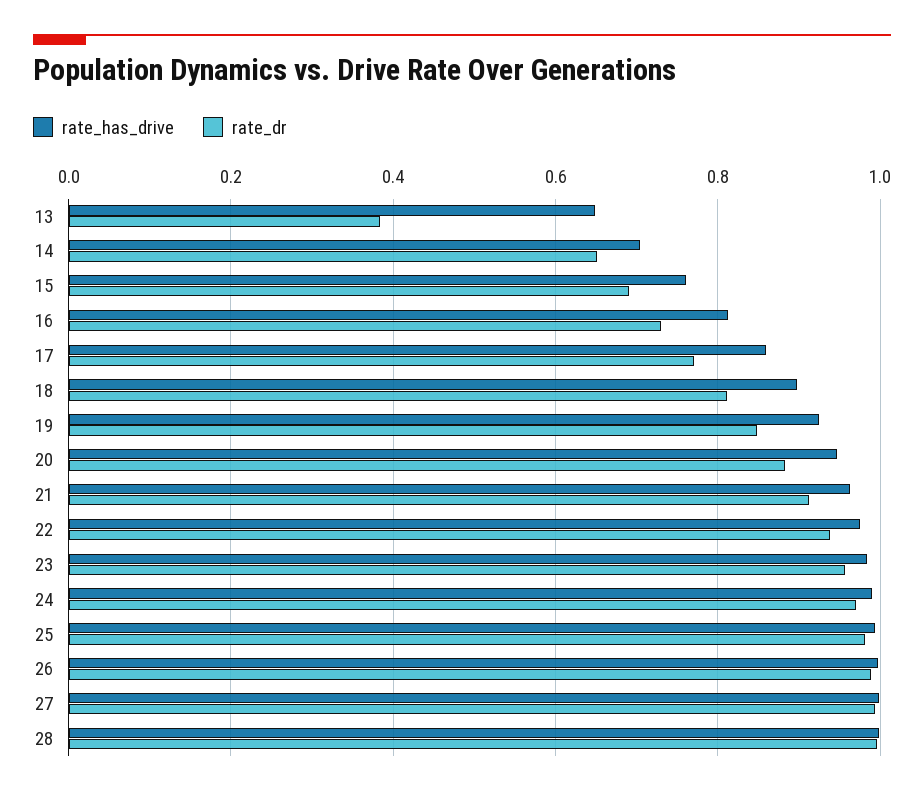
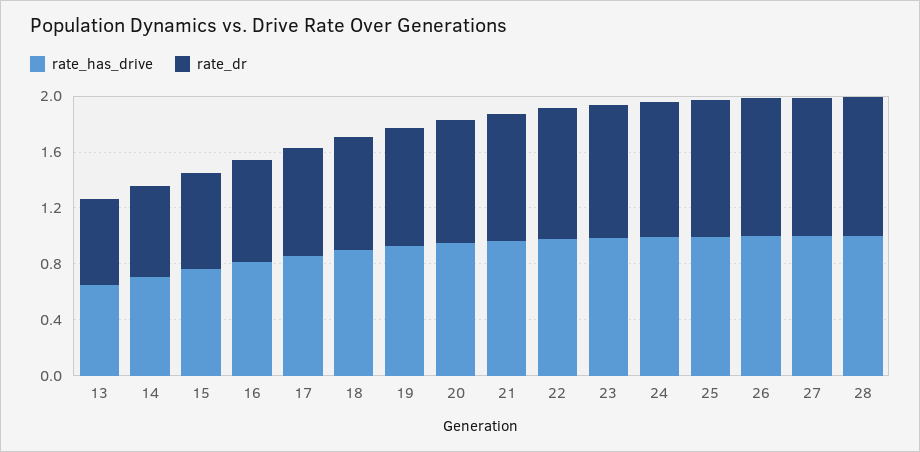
  {
    "rate_has_drive": {
      "13": 0.64,
      "14": 0.7,
      "15": 0.76,
      "16": 0.82,
      "17": 0.86,
      "18": 0.9,
      "19": 0.92,
      "20": 0.94,
      "21": 0.96,
      "22": 0.98,
      "23": 0.98,
      "24": 1,
      "25": 1,
      "26": 1,
      "27": 1,
      "28": 1
    },
    "rate_dr": {
-     "13": 0.38,
+     "13": 0.6,
      "14": 0.66,
      "15": 0.7,
      "16": 0.72,
      "17": 0.78,
      "18": 0.82,
      "19": 0.84,
      "20": 0.88,
      "21": 0.92,
      "22": 0.94,
      "23": 0.96,
      "24": 0.98,
      "25": 0.98,
      "26": 0.98,
      "27": 1,
      "28": 1
    }
  }

